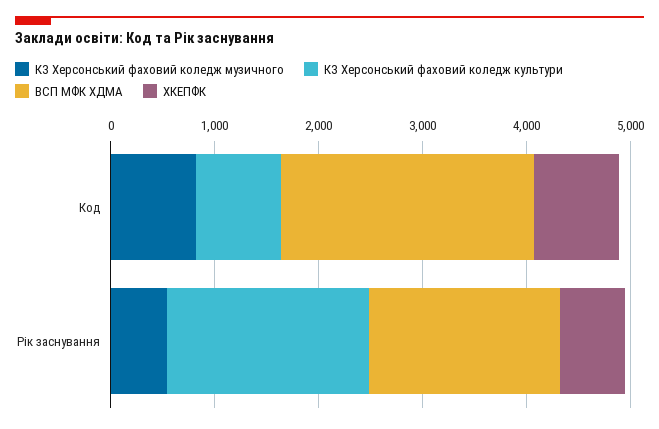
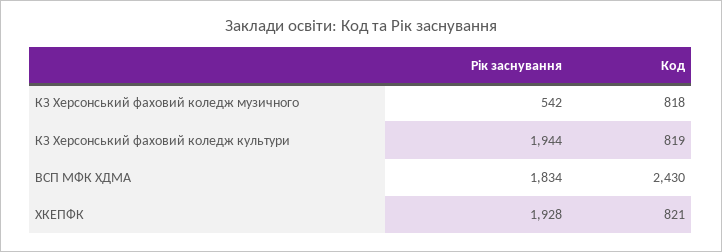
  {
    "КЗ Херсонський фаховий коледж музичного": {
      "Код": 818,
      "Рік заснування": 542
    },
    "КЗ Херсонський фаховий коледж культури": {
      "Код": 819,
      "Рік заснування": 1944
    },
    "ВСП МФК ХДМА": {
      "Код": 2430,
      "Рік заснування": 1834
    },
    "ХКЕПФК": {
      "Код": 821,
-     "Рік заснування": 600
+     "Рік заснування": 1928
    }
  }

